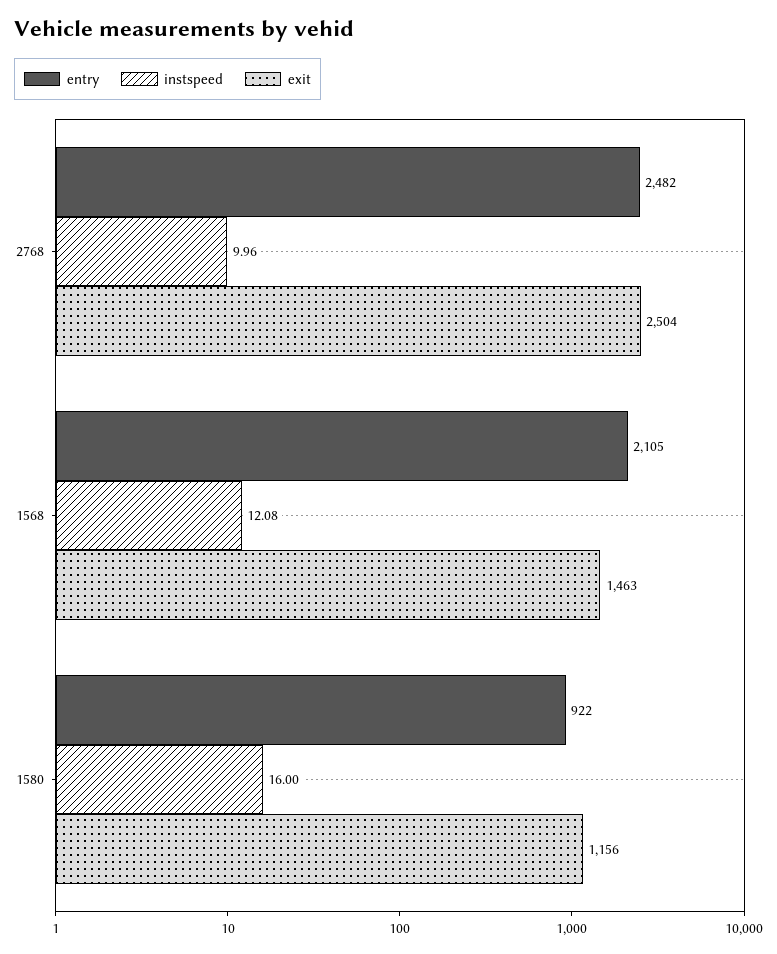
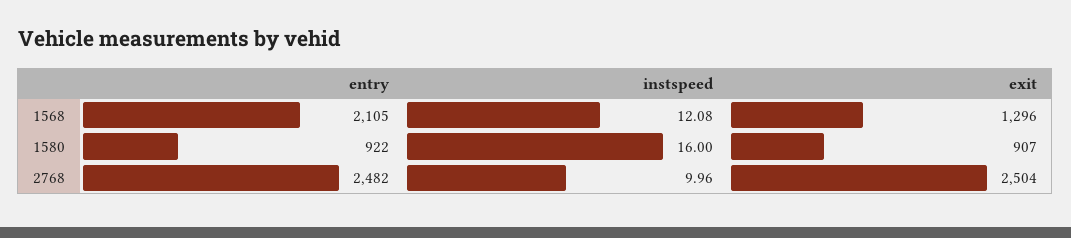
  {
    "entry": {
      "2768": 2482,
      "1568": 2105,
      "1580": 922
    },
    "instspeed": {
      "2768": 9.96,
      "1568": 12.08,
      "1580": 16
    },
    "exit": {
      "2768": 2504,
-     "1568": 1463,
+     "1568": 1296,
-     "1580": 1156
+     "1580": 907
    }
  }

